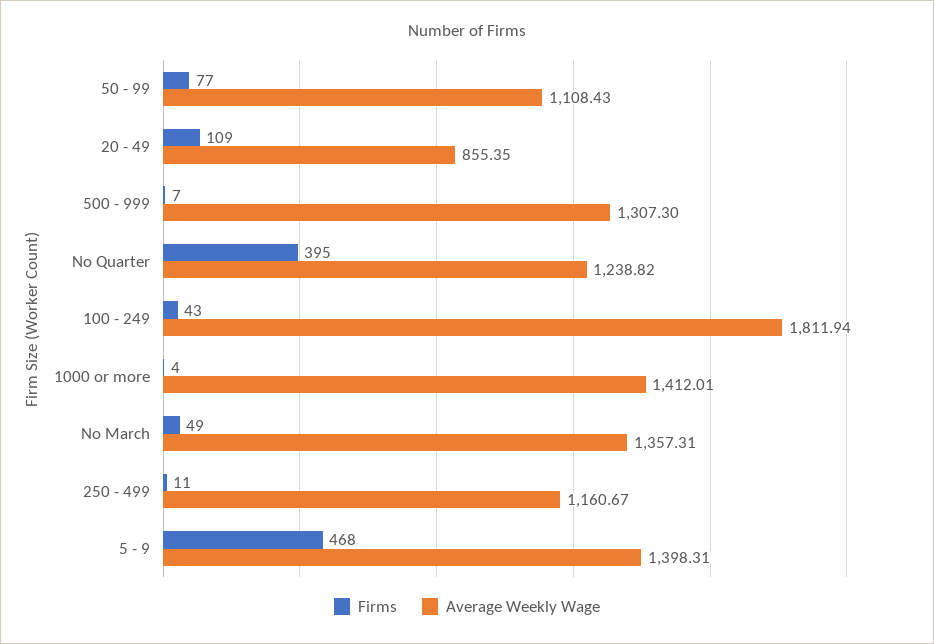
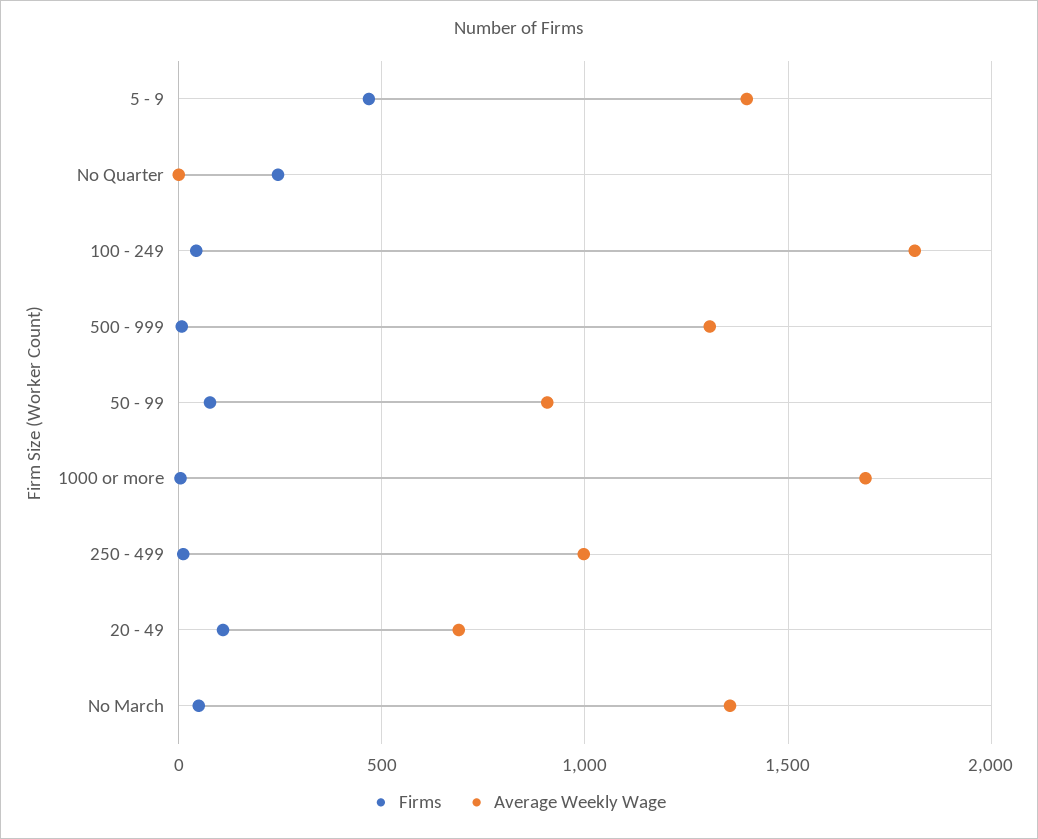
  {
    "Firms": {
      "50 - 99": 77,
      "20 - 49": 109,
      "500 - 999": 7,
-     "No Quarter": 395,
+     "No Quarter": 250,
      "100 - 249": 43,
      "1000 or more": 4,
      "No March": 49,
      "250 - 499": 11,
      "5 - 9": 468
    },
    "Average Weekly Wage": {
-     "50 - 99": 1108.43,
+     "50 - 99": 900,
-     "20 - 49": 855.35,
+     "20 - 49": 700,
      "500 - 999": 1307.3,
-     "No Quarter": 1238.82,
+     "No Quarter": 0,
      "100 - 249": 1811.94,
-     "1000 or more": 1412.01,
+     "1000 or more": 1700,
      "No March": 1357.31,
-     "250 - 499": 1160.67,
+     "250 - 499": 1000,
      "5 - 9": 1398.31
    }
  }

